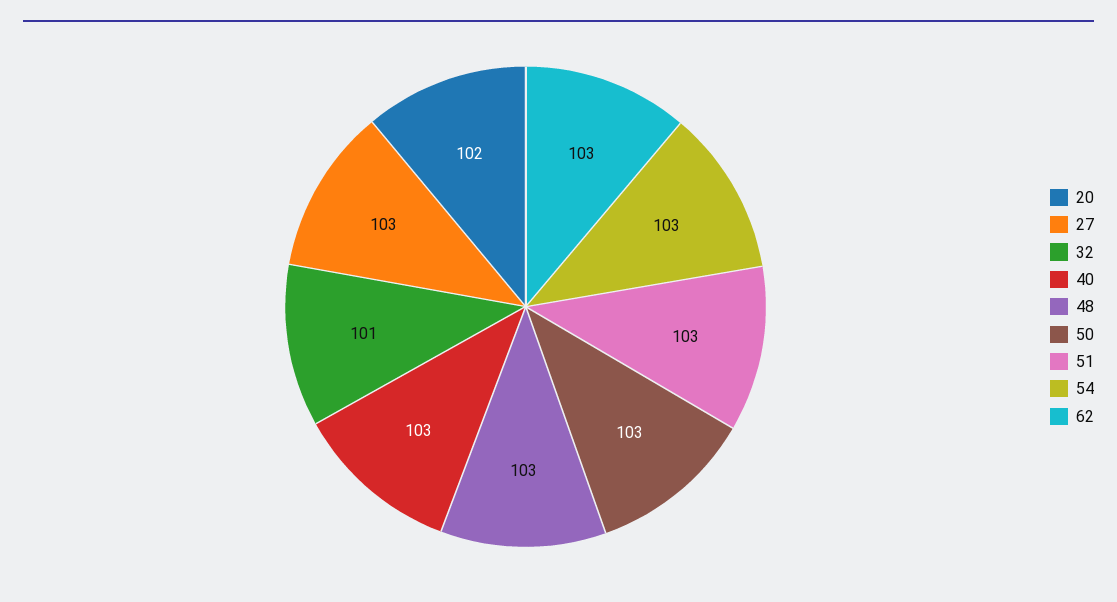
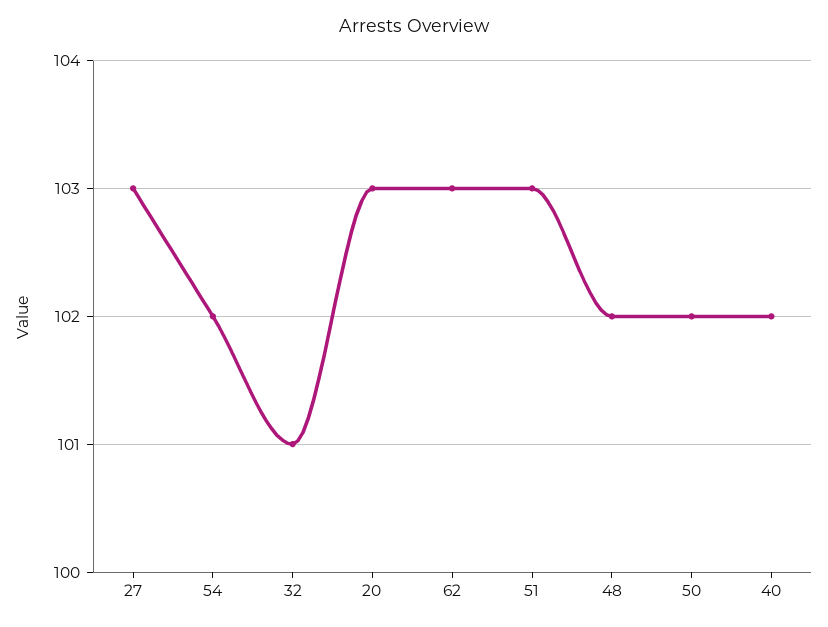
  {
-   "20": 102,
+   "20": 103,
    "27": 103,
    "32": 101,
-   "40": 103,
+   "40": 102,
-   "48": 103,
+   "48": 102,
-   "50": 103,
+   "50": 102,
    "51": 103,
-   "54": 103,
+   "54": 102,
    "62": 103
  }

